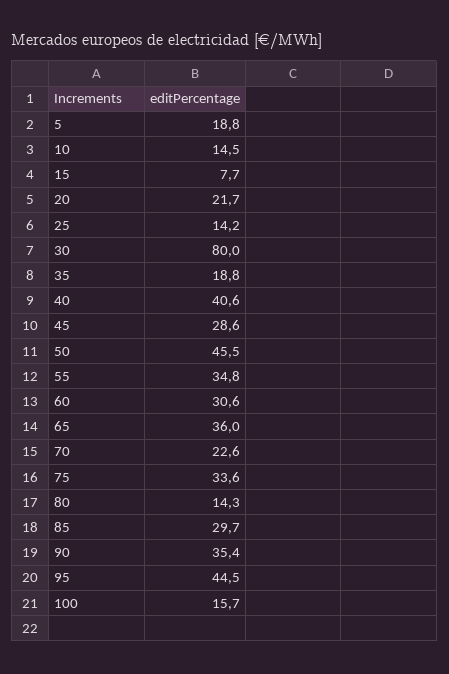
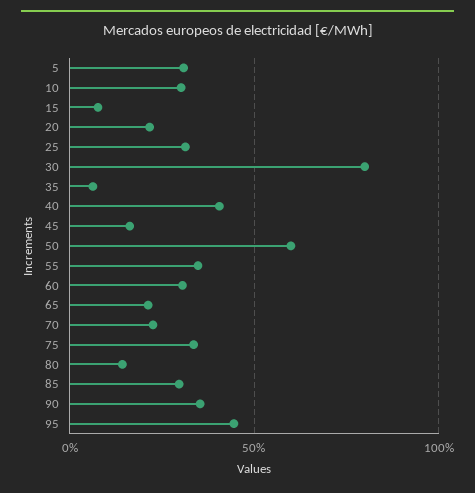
  {
-   "5": 18.8,
+   "5": 30,
-   "10": 14.5,
+   "10": 30,
    "15": 7.7,
    "20": 21.7,
-   "25": 14.2,
+   "25": 30,
    "30": 80,
-   "35": 18.8,
+   "35": 5,
    "40": 40.6,
-   "45": 28.6,
+   "45": 15,
-   "50": 45.5,
+   "50": 60,
    "55": 34.8,
    "60": 30.6,
-   "65": 36,
+   "65": 20,
    "70": 22.6,
    "75": 33.6,
    "80": 14.3,
    "85": 29.7,
    "90": 35.4,
-   "95": 44.5,
+   "95": 44.5
-   "100": 15.7
  }

